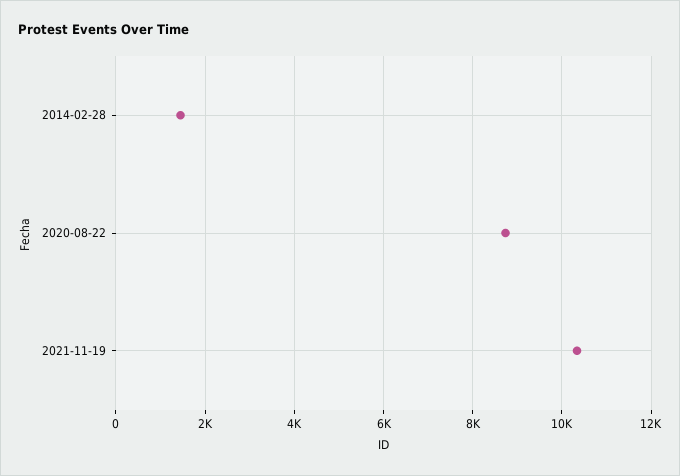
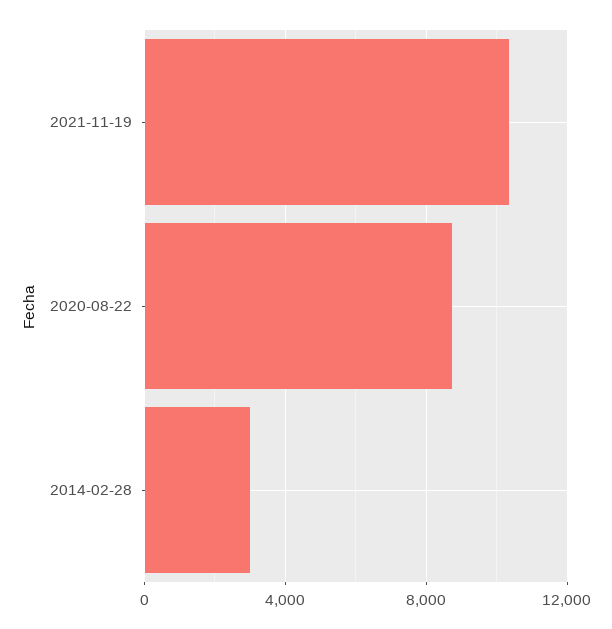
  {
-   "2014-02-28": 1400,
+   "2014-02-28": 3000,
    "2020-08-22": 8800,
    "2021-11-19": 10400
  }

